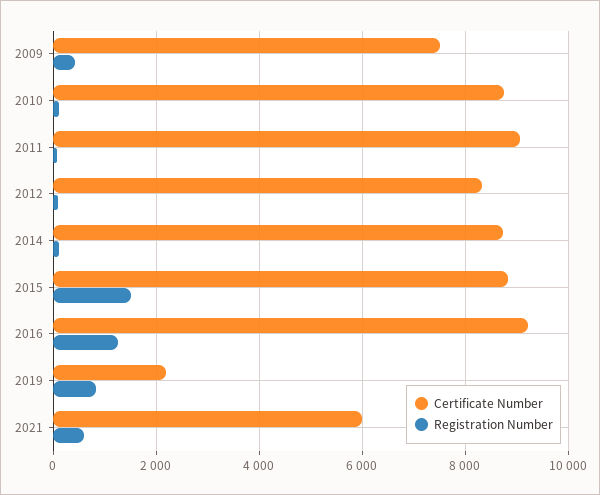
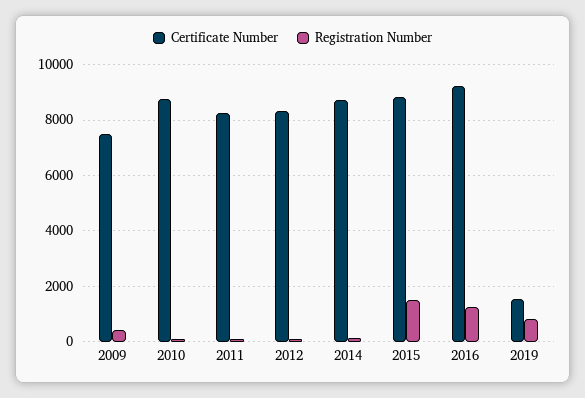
  {
    "Certificate Number": {
      "2009": 7600,
      "2010": 8800,
-     "2011": 9000,
+     "2011": 8250,
      "2012": 8400,
      "2014": 8800,
      "2015": 8800,
      "2016": 9200,
-     "2019": 2200,
+     "2019": 1500
-     "2021": 6000
    },
    "Registration Number": {
      "2009": 400,
      "2010": 200,
      "2011": 0,
      "2012": 0,
      "2014": 200,
      "2015": 1600,
      "2016": 1200,
-     "2019": 800,
+     "2019": 800
-     "2021": 600
    }
  }

